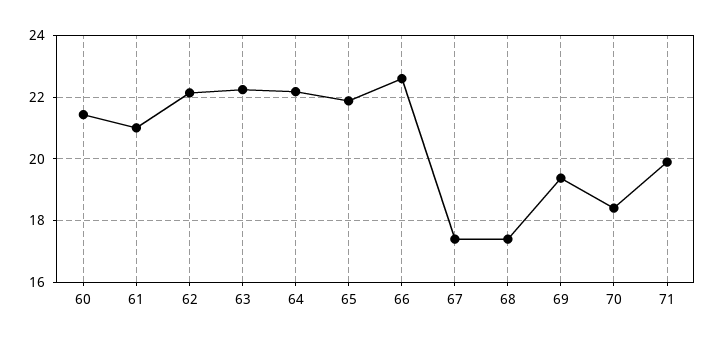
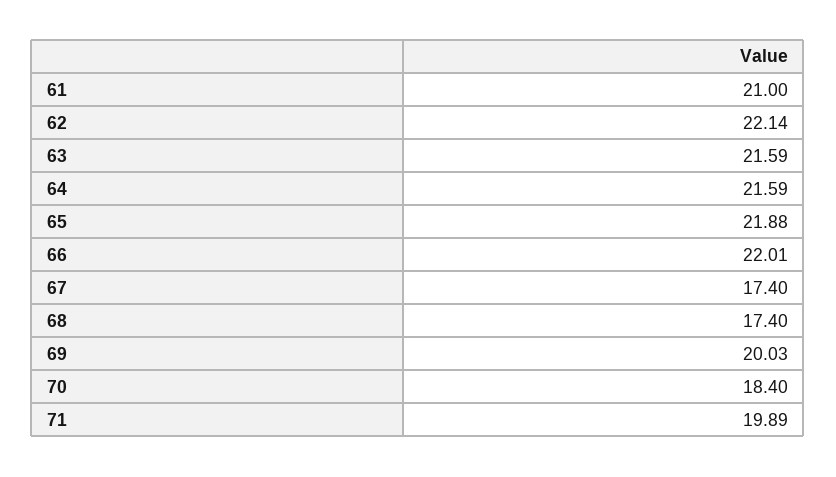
  {
-   "60": 21.4,
    "61": 21,
    "62": 22.14,
-   "63": 22.2,
+   "63": 21.59,
-   "64": 22.2,
+   "64": 21.59,
    "65": 21.88,
-   "66": 22.6,
+   "66": 22.01,
    "67": 17.4,
    "68": 17.4,
-   "69": 19.4,
+   "69": 20.03,
    "70": 18.4,
    "71": 19.89
  }

